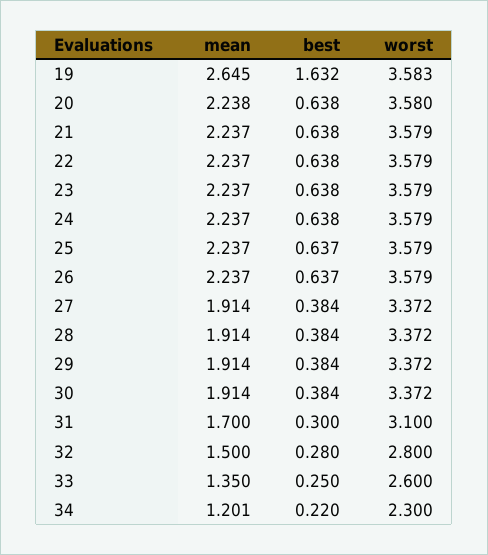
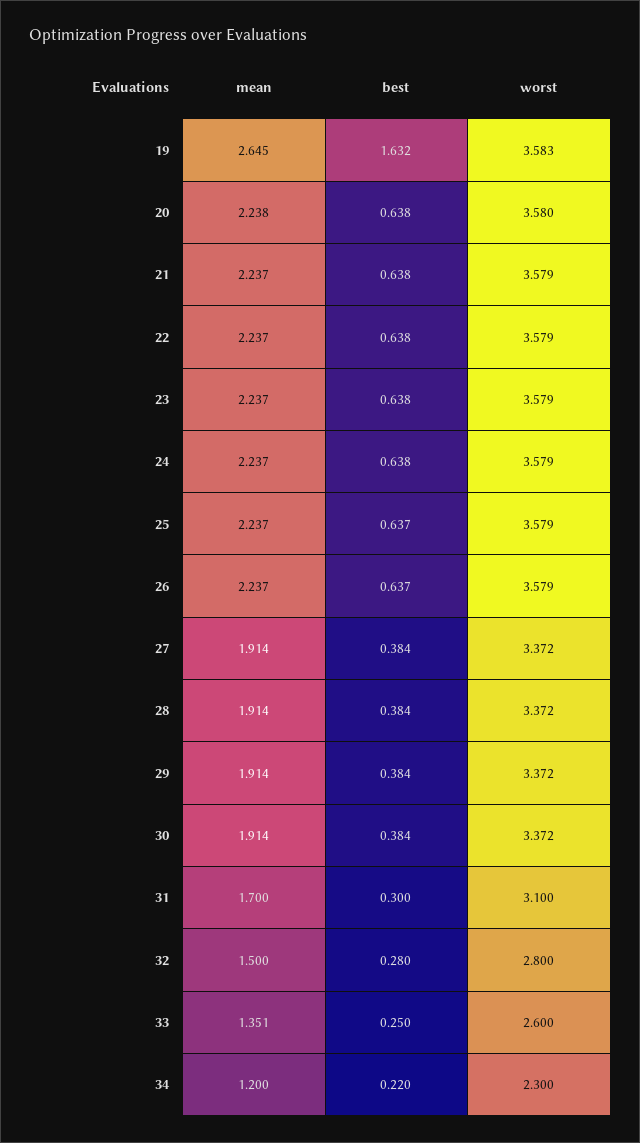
  {
    "mean": {
      "19": 2.645,
      "20": 2.238,
      "21": 2.237,
      "22": 2.237,
      "23": 2.237,
      "24": 2.237,
      "25": 2.237,
      "26": 2.237,
      "27": 1.914,
      "28": 1.914,
      "29": 1.914,
      "30": 1.914,
      "31": 1.7,
      "32": 1.5,
-     "33": 1.35,
+     "33": 1.351,
-     "34": 1.201
+     "34": 1.2
    },
    "best": {
      "19": 1.632,
      "20": 0.638,
      "21": 0.638,
      "22": 0.638,
      "23": 0.638,
      "24": 0.638,
      "25": 0.637,
      "26": 0.637,
      "27": 0.384,
      "28": 0.384,
      "29": 0.384,
      "30": 0.384,
      "31": 0.3,
      "32": 0.28,
      "33": 0.25,
      "34": 0.22
    },
    "worst": {
      "19": 3.583,
      "20": 3.58,
      "21": 3.579,
      "22": 3.579,
      "23": 3.579,
      "24": 3.579,
      "25": 3.579,
      "26": 3.579,
      "27": 3.372,
      "28": 3.372,
      "29": 3.372,
      "30": 3.372,
      "31": 3.1,
      "32": 2.8,
      "33": 2.6,
      "34": 2.3
    }
  }

